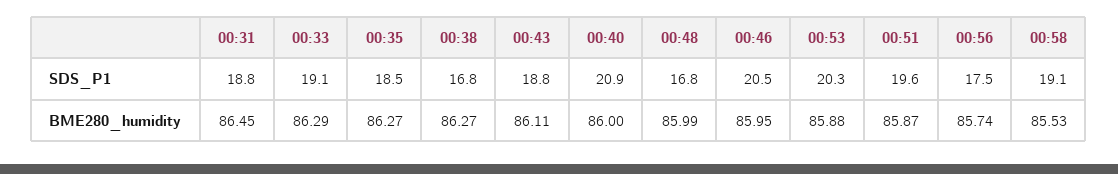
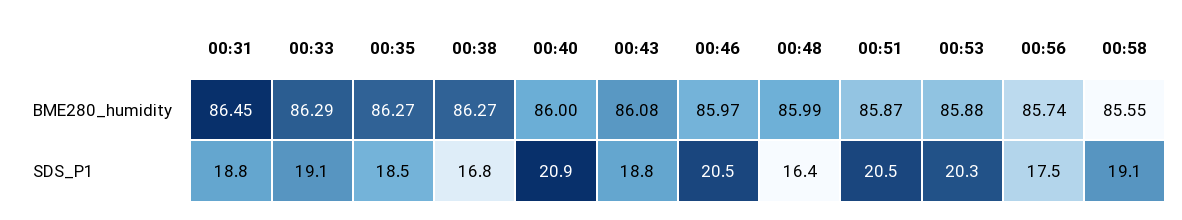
  {
    "00:31": {
      "SDS_P1": 18.8,
      "BME280_humidity": 86.45
    },
    "00:33": {
      "SDS_P1": 19.1,
      "BME280_humidity": 86.29
    },
    "00:35": {
      "SDS_P1": 18.5,
      "BME280_humidity": 86.27
    },
    "00:38": {
      "SDS_P1": 16.8,
      "BME280_humidity": 86.27
    },
    "00:43": {
      "SDS_P1": 18.8,
-     "BME280_humidity": 86.11
+     "BME280_humidity": 86.08
    },
    "00:40": {
      "SDS_P1": 20.9,
      "BME280_humidity": 86
    },
    "00:48": {
-     "SDS_P1": 16.8,
+     "SDS_P1": 16.4,
      "BME280_humidity": 85.99
    },
    "00:46": {
      "SDS_P1": 20.5,
-     "BME280_humidity": 85.95
+     "BME280_humidity": 85.97
    },
    "00:53": {
      "SDS_P1": 20.3,
      "BME280_humidity": 85.88
    },
    "00:51": {
-     "SDS_P1": 19.6,
+     "SDS_P1": 20.5,
      "BME280_humidity": 85.87
    },
    "00:56": {
      "SDS_P1": 17.5,
      "BME280_humidity": 85.74
    },
    "00:58": {
      "SDS_P1": 19.1,
-     "BME280_humidity": 85.53
+     "BME280_humidity": 85.55
    }
  }

